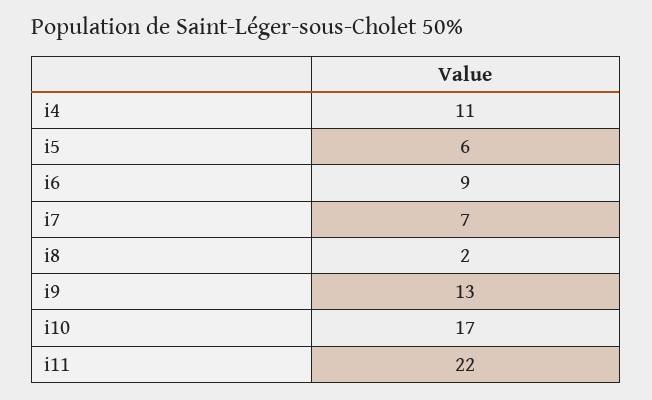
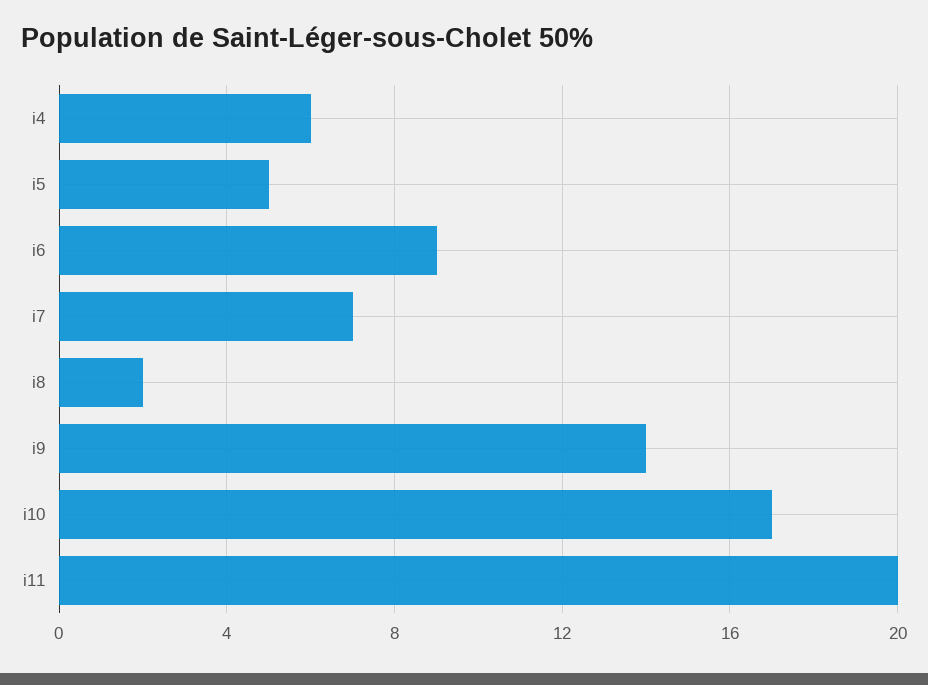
  {
-   "i4": 11,
+   "i4": 6,
-   "i5": 6,
+   "i5": 5,
    "i6": 9,
    "i7": 7,
    "i8": 2,
-   "i9": 13,
+   "i9": 14,
    "i10": 17,
-   "i11": 22
+   "i11": 20
  }

